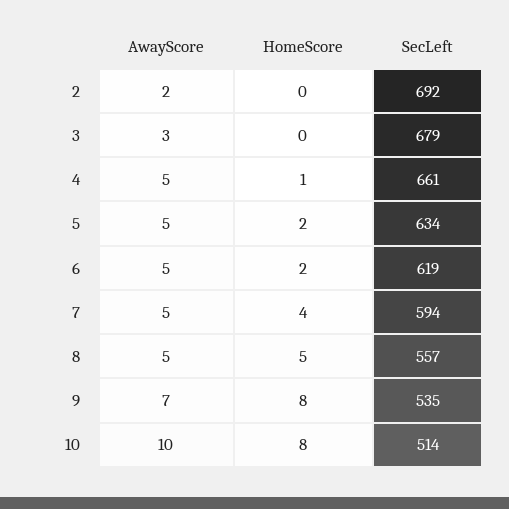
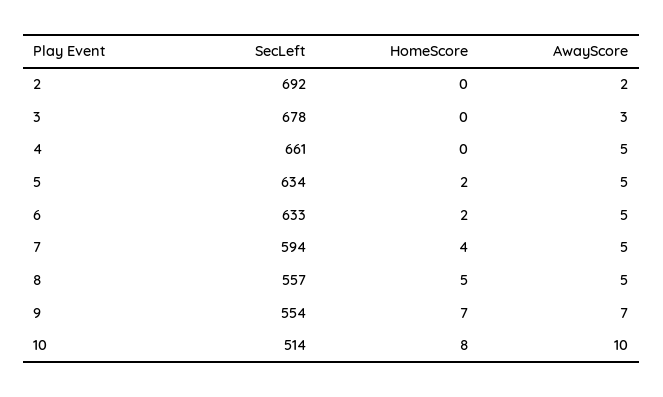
  {
    "AwayScore": {
      "2": 2,
      "3": 3,
      "4": 5,
      "5": 5,
      "6": 5,
      "7": 5,
      "8": 5,
      "9": 7,
      "10": 10
    },
    "HomeScore": {
      "2": 0,
      "3": 0,
-     "4": 1,
+     "4": 0,
      "5": 2,
      "6": 2,
      "7": 4,
      "8": 5,
-     "9": 8,
+     "9": 7,
      "10": 8
    },
    "SecLeft": {
      "2": 692,
-     "3": 679,
+     "3": 678,
      "4": 661,
      "5": 634,
-     "6": 619,
+     "6": 633,
      "7": 594,
      "8": 557,
-     "9": 535,
+     "9": 554,
      "10": 514
    }
  }

